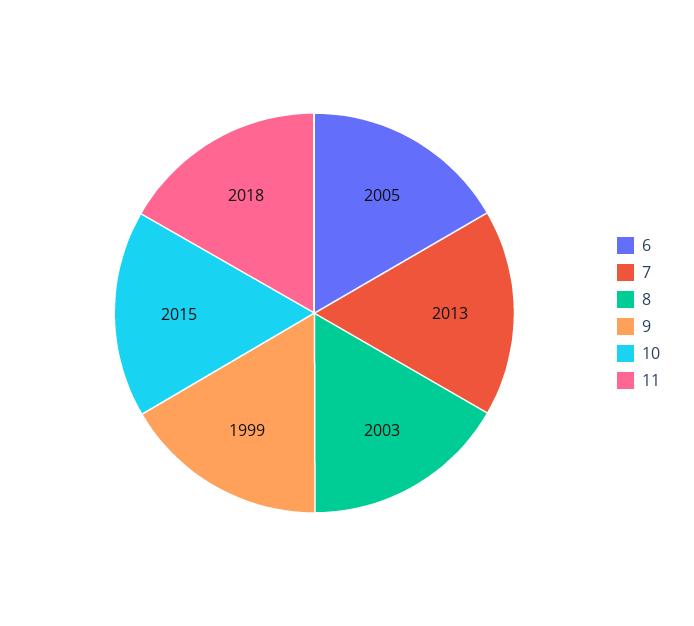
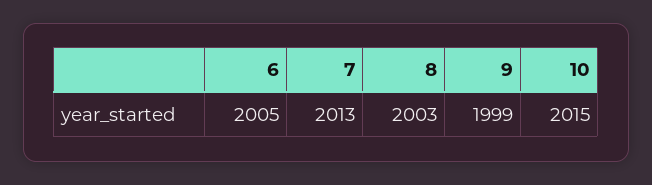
  {
    "6": 2005,
    "7": 2013,
    "8": 2003,
    "9": 1999,
-   "10": 2015,
+   "10": 2015
-   "11": 2018
  }

